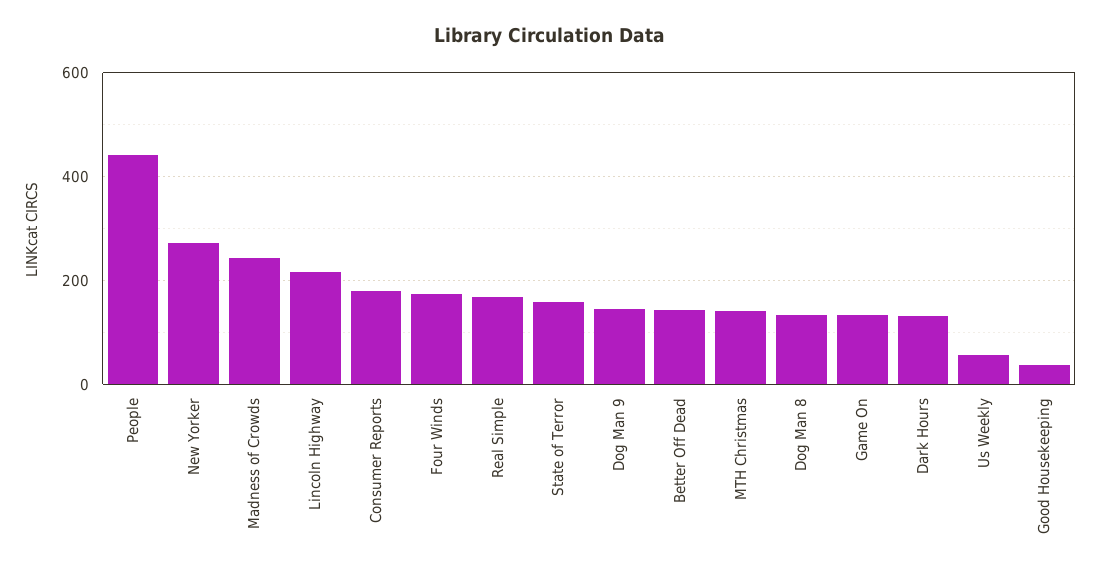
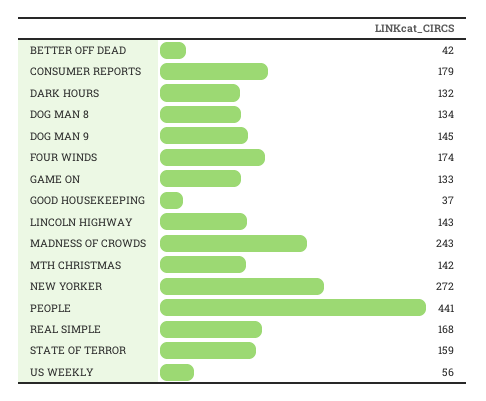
  {
    "People": 441,
    "New Yorker": 272,
    "Madness of Crowds": 243,
-   "Lincoln Highway": 220,
+   "Lincoln Highway": 143,
    "Consumer Reports": 179,
    "Four Winds": 174,
    "Real Simple": 168,
    "State of Terror": 159,
    "Dog Man 9": 145,
-   "Better Off Dead": 140,
+   "Better Off Dead": 42,
    "MTH Christmas": 142,
    "Dog Man 8": 134,
    "Game On": 133,
    "Dark Hours": 132,
    "Us Weekly": 56,
    "Good Housekeeping": 37
  }

